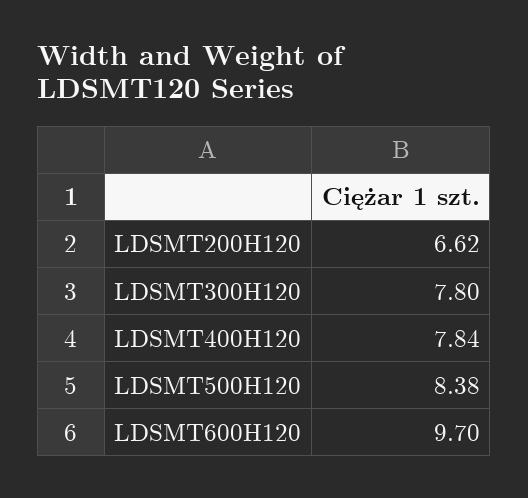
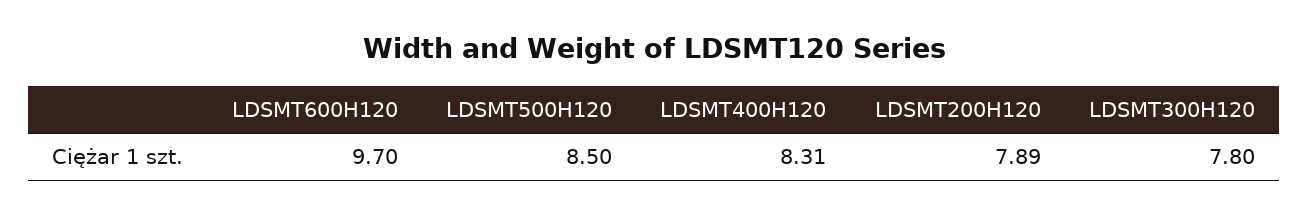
  {
-   "LDSMT200H120": 6.62,
+   "LDSMT200H120": 7.89,
    "LDSMT300H120": 7.8,
-   "LDSMT400H120": 7.84,
+   "LDSMT400H120": 8.31,
-   "LDSMT500H120": 8.38,
+   "LDSMT500H120": 8.5,
    "LDSMT600H120": 9.7
  }

